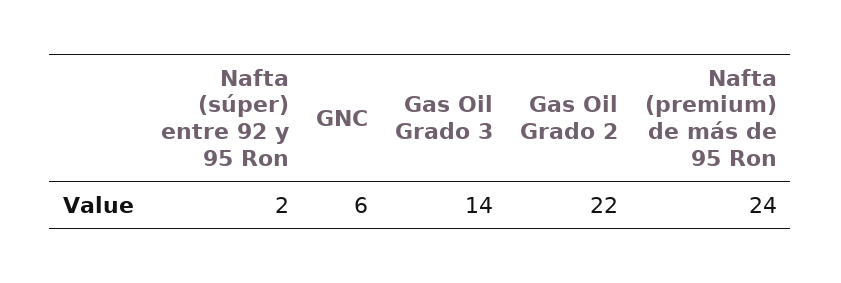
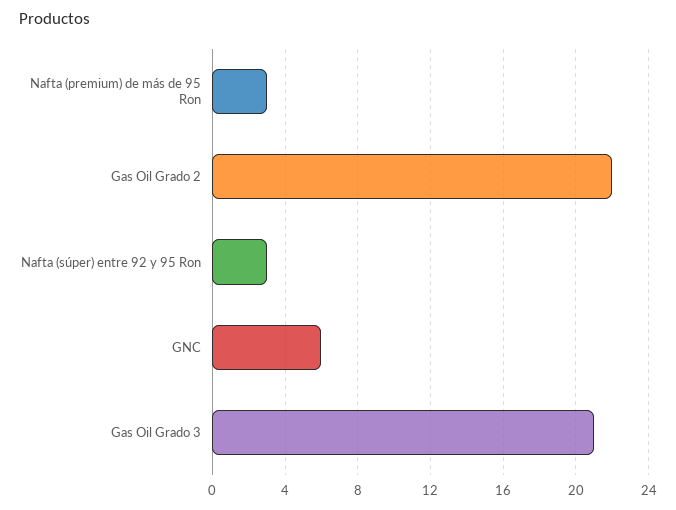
  {
-   "Nafta (súper) entre 92 y 95 Ron": 2,
+   "Nafta (súper) entre 92 y 95 Ron": 3,
    "GNC": 6,
-   "Gas Oil Grado 3": 14,
+   "Gas Oil Grado 3": 21,
    "Gas Oil Grado 2": 22,
-   "Nafta (premium) de más de 95 Ron": 24
+   "Nafta (premium) de más de 95 Ron": 3
  }

